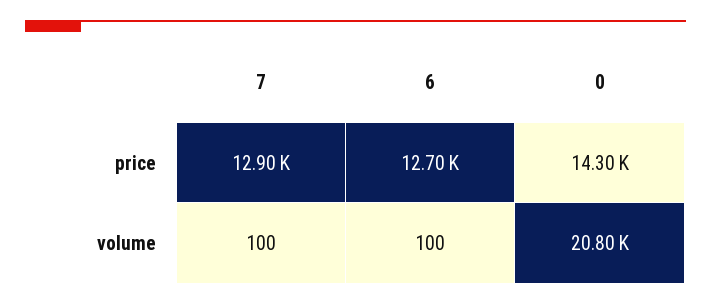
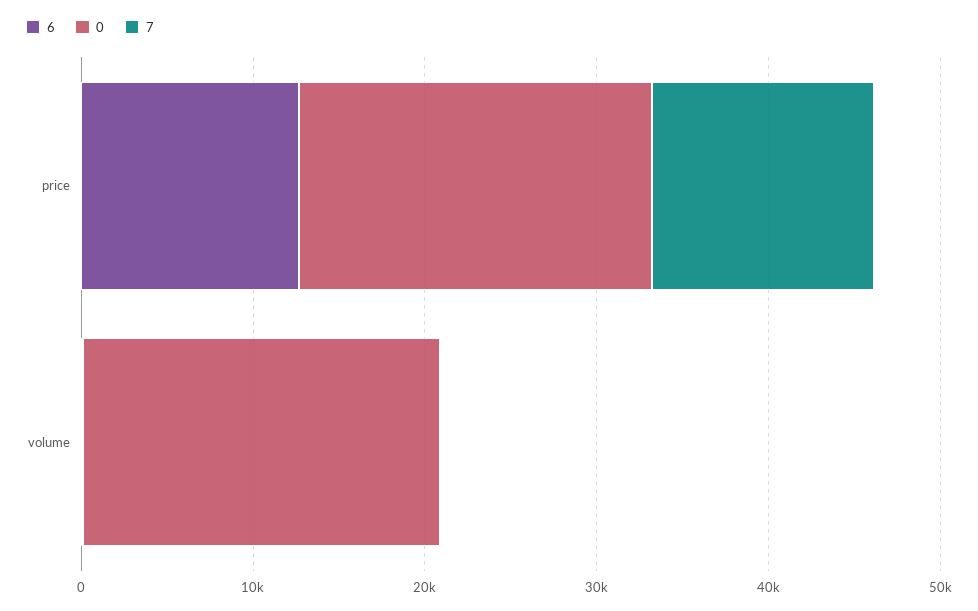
  {
    "7": {
      "price": 12900,
      "volume": 100
    },
    "6": {
      "price": 12700,
      "volume": 100
    },
    "0": {
-     "price": 14300,
+     "price": 20000,
      "volume": 20800
    }
  }

